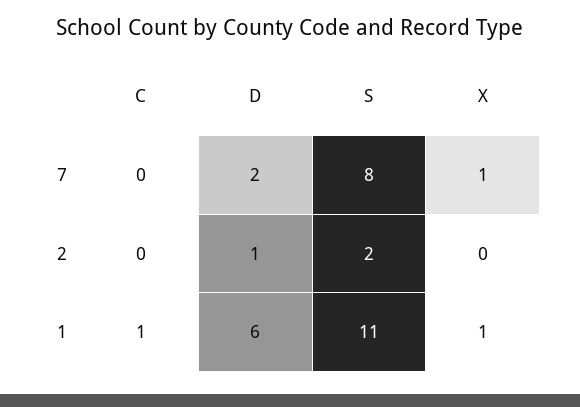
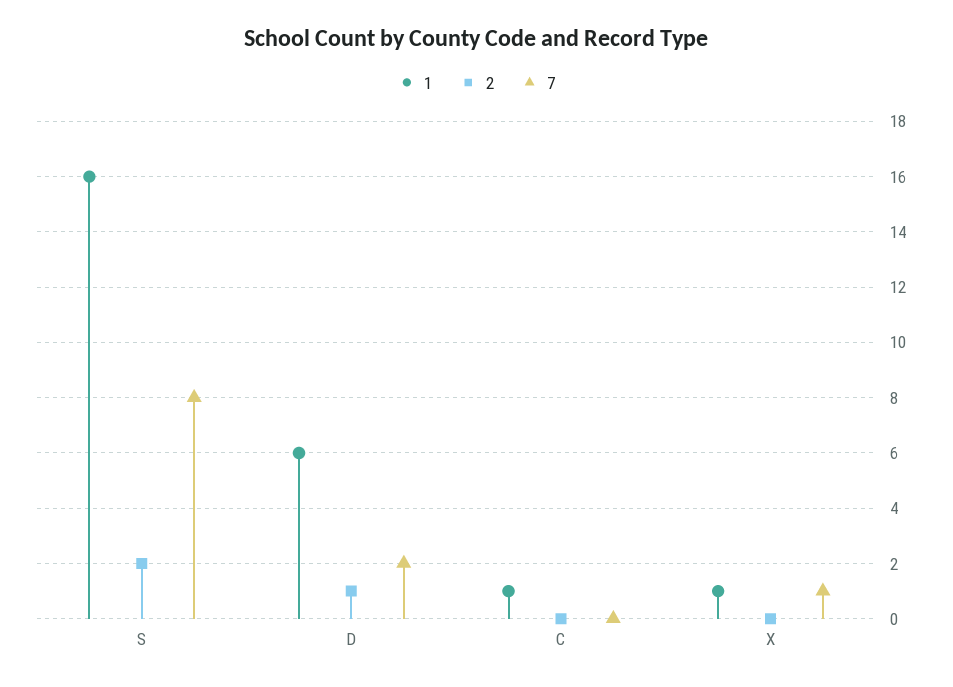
  {
    "7": {
      "C": 0,
      "D": 2,
      "S": 8,
      "X": 1
    },
    "2": {
      "C": 0,
      "D": 1,
      "S": 2,
      "X": 0
    },
    "1": {
      "C": 1,
      "D": 6,
-     "S": 11,
+     "S": 16,
      "X": 1
    }
  }

